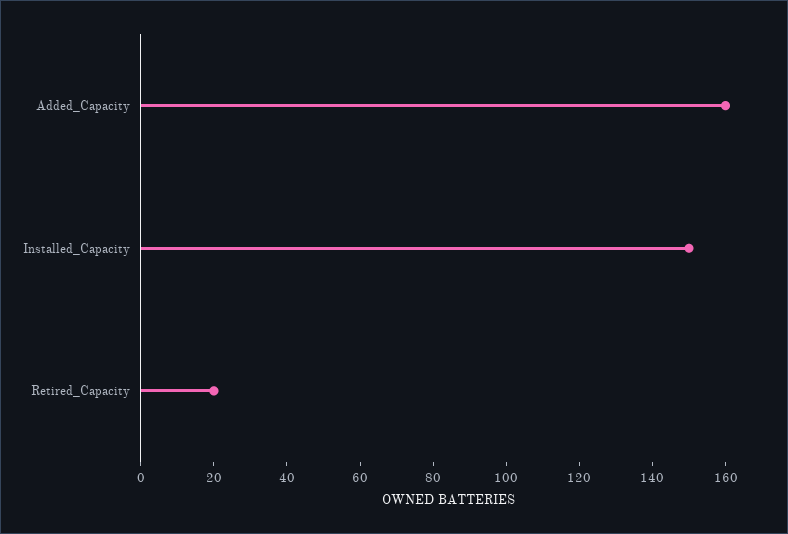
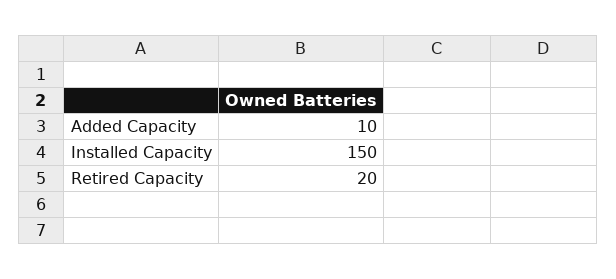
  {
-   "Added_Capacity": 160,
+   "Added_Capacity": 10,
    "Installed_Capacity": 150,
    "Retired_Capacity": 20
  }

